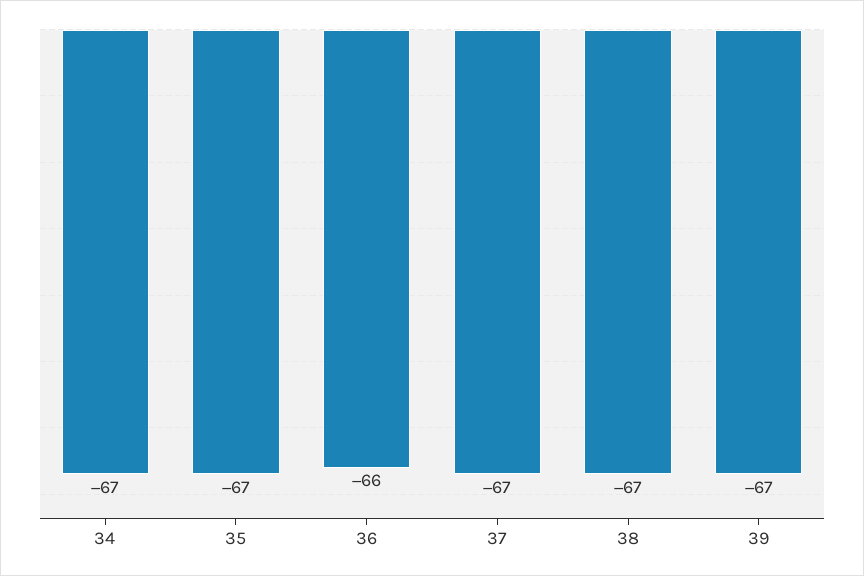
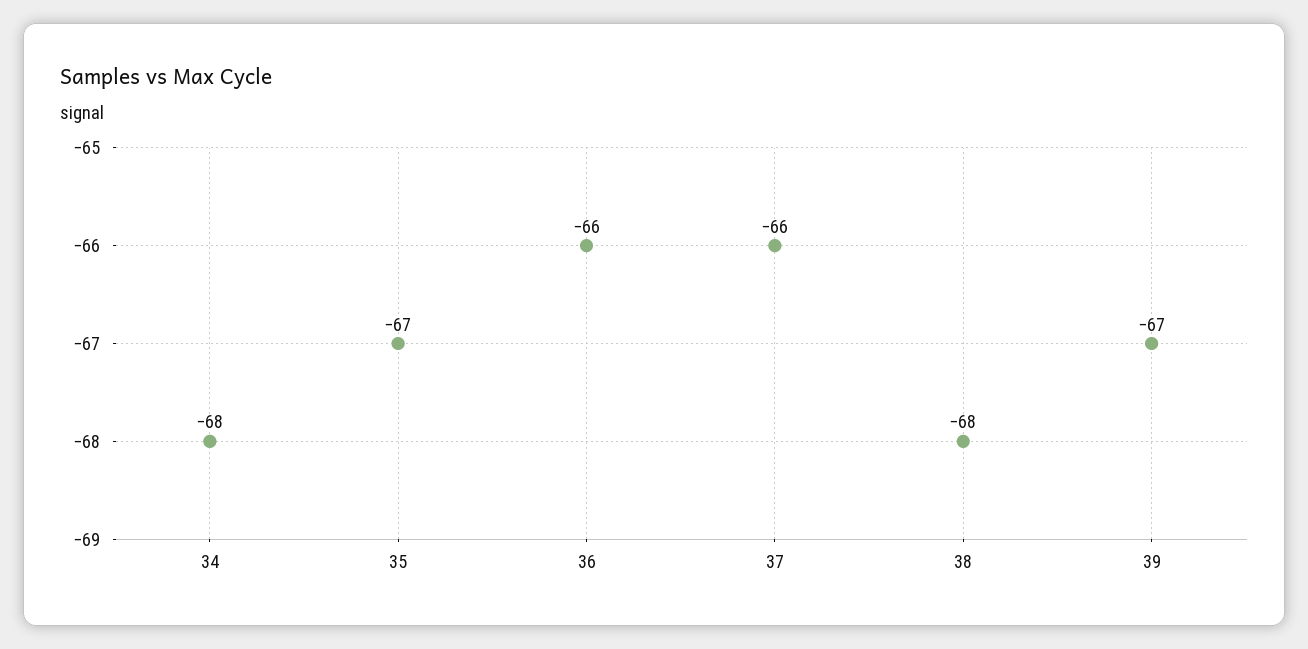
  {
-   "34": -67,
+   "34": -68,
    "35": -67,
    "36": -66,
-   "37": -67,
+   "37": -66,
-   "38": -67,
+   "38": -68,
    "39": -67
  }

